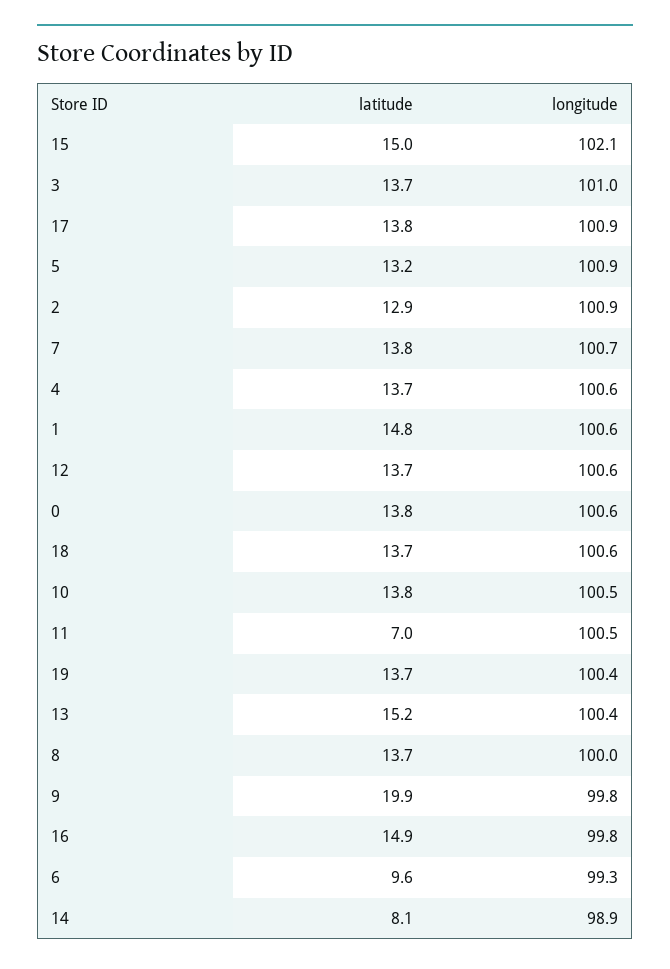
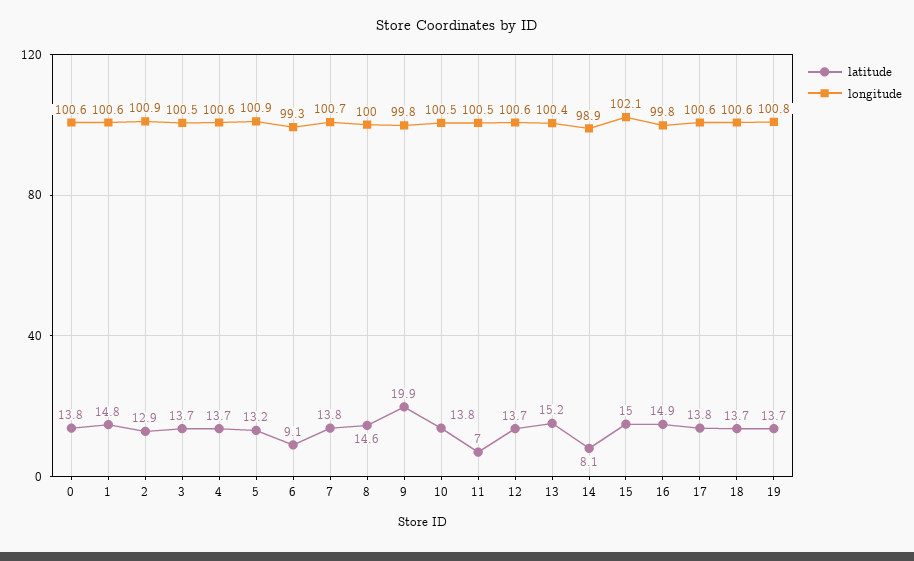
  {
    "latitude": {
      "15": 15,
      "3": 13.7,
      "17": 13.8,
      "5": 13.2,
      "2": 12.9,
      "7": 13.8,
      "4": 13.7,
      "1": 14.8,
      "12": 13.7,
      "0": 13.8,
      "18": 13.7,
      "10": 13.8,
      "11": 7,
      "19": 13.7,
      "13": 15.2,
-     "8": 13.7,
+     "8": 14.6,
      "9": 19.9,
      "16": 14.9,
-     "6": 9.6,
+     "6": 9.1,
      "14": 8.1
    },
    "longitude": {
      "15": 102.1,
-     "3": 101,
+     "3": 100.5,
-     "17": 100.9,
+     "17": 100.6,
      "5": 100.9,
      "2": 100.9,
      "7": 100.7,
      "4": 100.6,
      "1": 100.6,
      "12": 100.6,
      "0": 100.6,
      "18": 100.6,
      "10": 100.5,
      "11": 100.5,
-     "19": 100.4,
+     "19": 100.8,
      "13": 100.4,
      "8": 100,
      "9": 99.8,
      "16": 99.8,
      "6": 99.3,
      "14": 98.9
    }
  }

